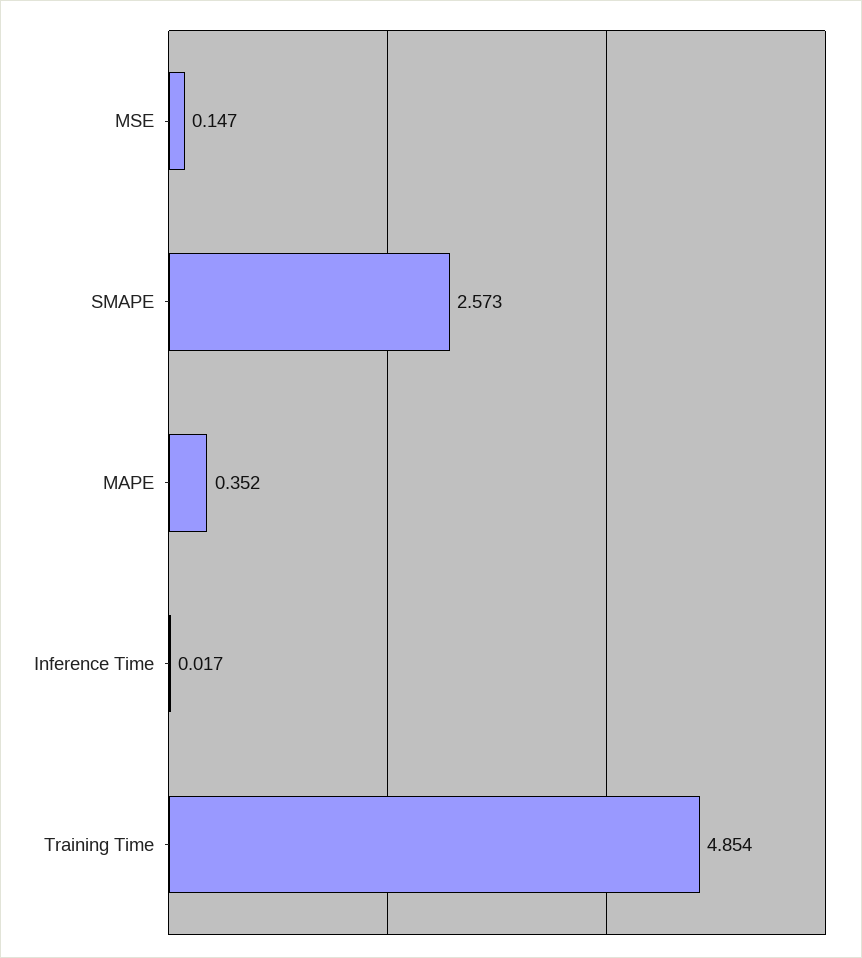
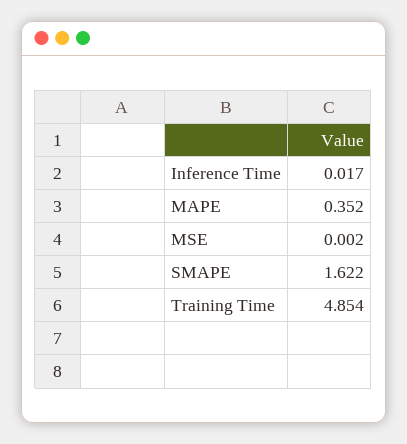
  {
-   "MSE": 0.147,
+   "MSE": 0.002,
-   "SMAPE": 2.573,
+   "SMAPE": 1.622,
    "MAPE": 0.352,
    "Inference Time": 0.017,
    "Training Time": 4.854
  }

